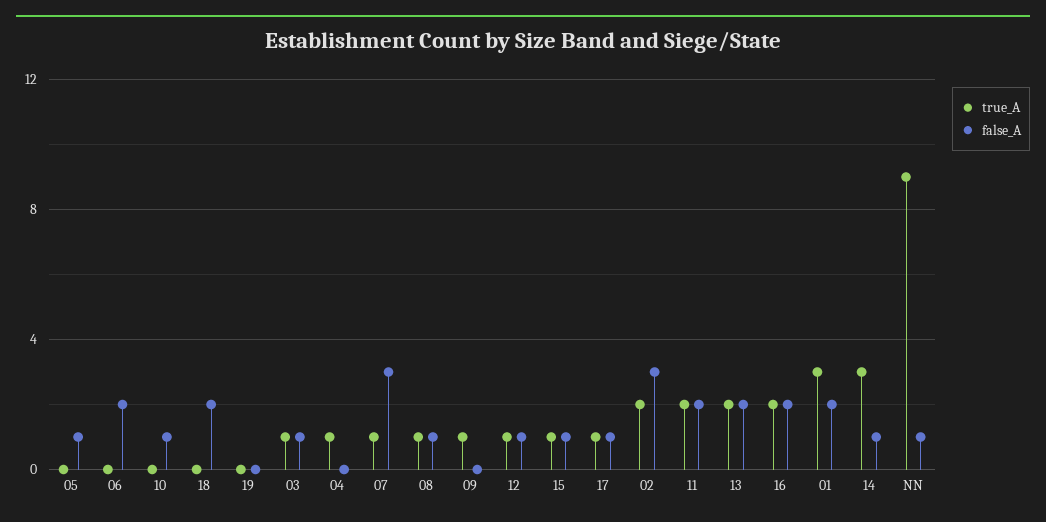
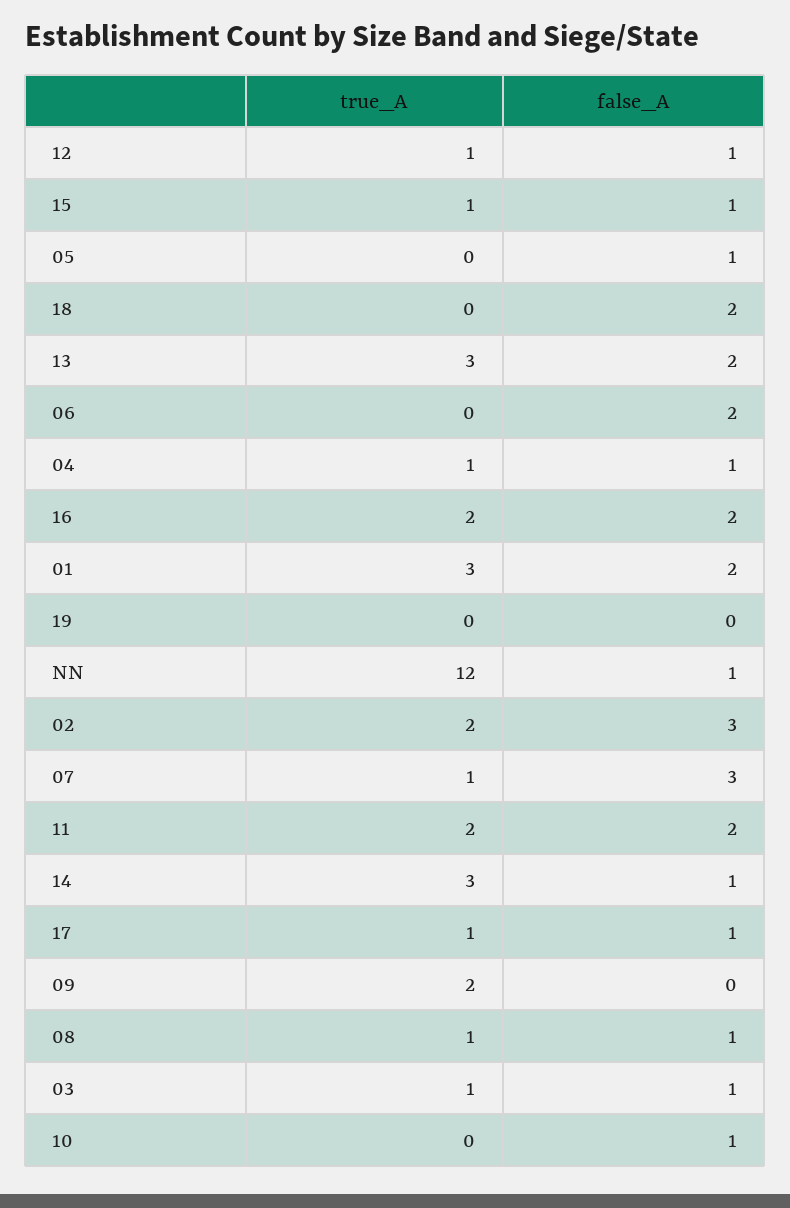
  {
    "true_A": {
      "05": 0,
      "06": 0,
      "10": 0,
      "18": 0,
      "19": 0,
      "03": 1,
      "04": 1,
      "07": 1,
      "08": 1,
-     "09": 1,
+     "09": 2,
      "12": 1,
      "15": 1,
      "17": 1,
      "02": 2,
      "11": 2,
-     "13": 2,
+     "13": 3,
      "16": 2,
      "01": 3,
      "14": 3,
-     "NN": 9
+     "NN": 12
    },
    "false_A": {
      "05": 1,
      "06": 2,
      "10": 1,
      "18": 2,
      "19": 0,
      "03": 1,
-     "04": 0,
+     "04": 1,
      "07": 3,
      "08": 1,
      "09": 0,
      "12": 1,
      "15": 1,
      "17": 1,
      "02": 3,
      "11": 2,
      "13": 2,
      "16": 2,
      "01": 2,
      "14": 1,
      "NN": 1
    }
  }

